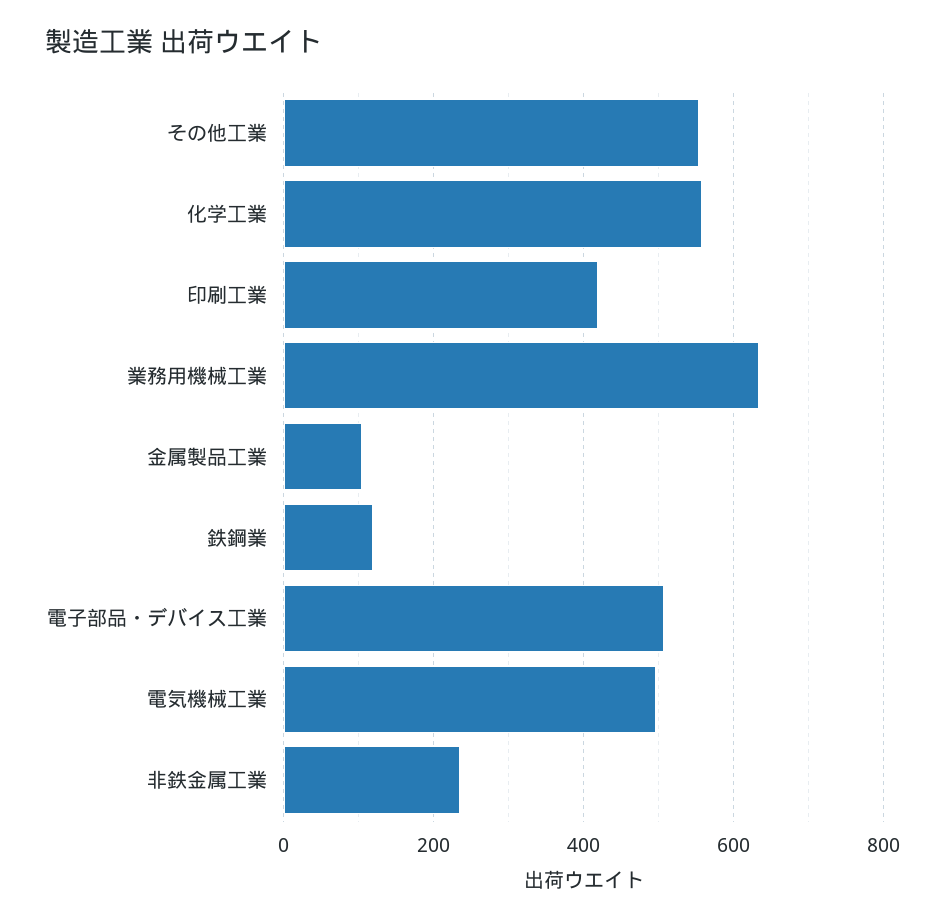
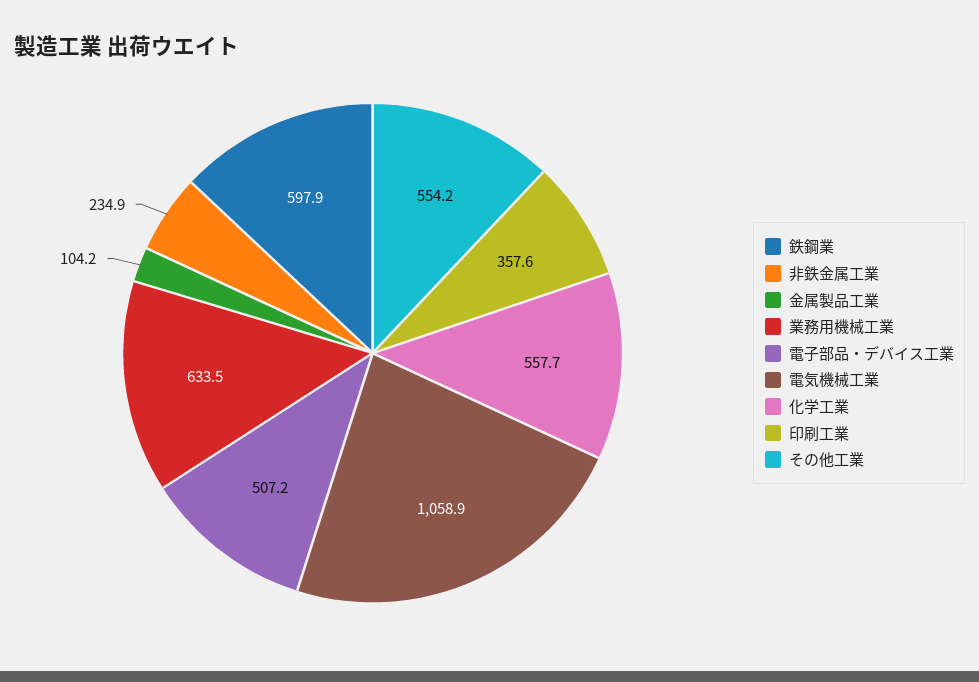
  {
    "その他工業": 554.2,
    "化学工業": 557.7,
-   "印刷工業": 420,
+   "印刷工業": 357.6,
    "業務用機械工業": 633.5,
    "金属製品工業": 104.2,
-   "鉄鋼業": 120,
+   "鉄鋼業": 597.9,
    "電子部品・デバイス工業": 507.2,
-   "電気機械工業": 500,
+   "電気機械工業": 1058.9,
    "非鉄金属工業": 234.9
  }

